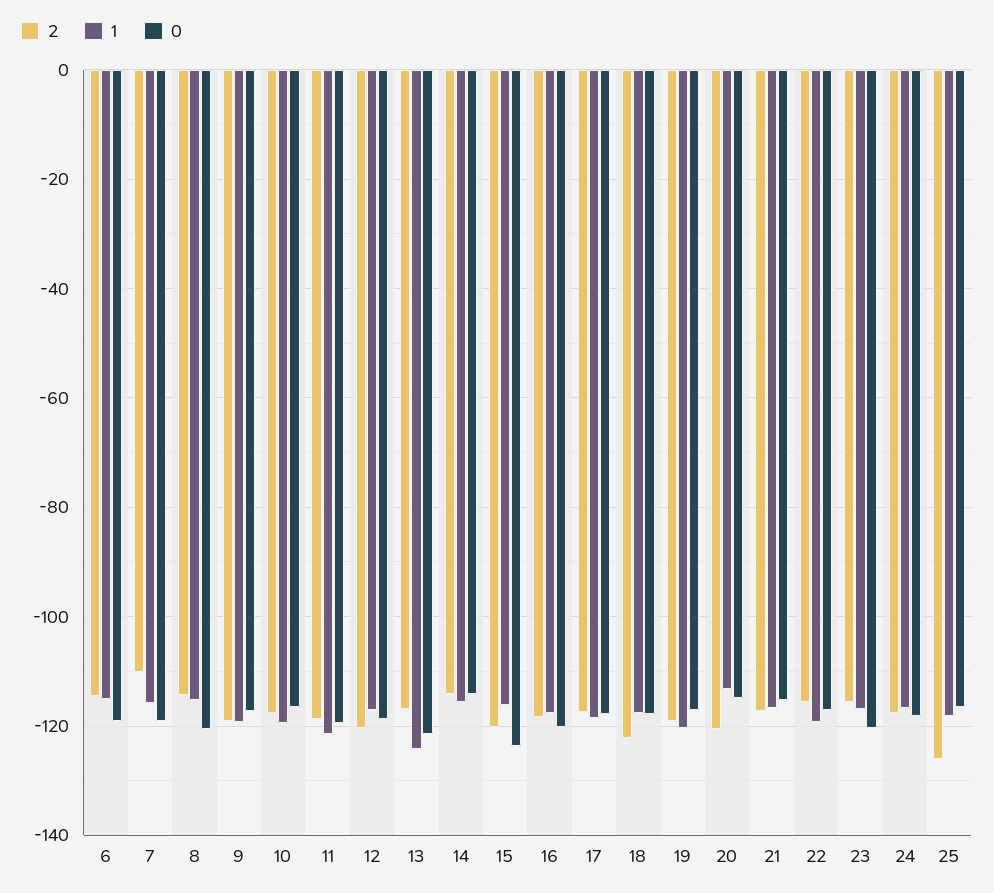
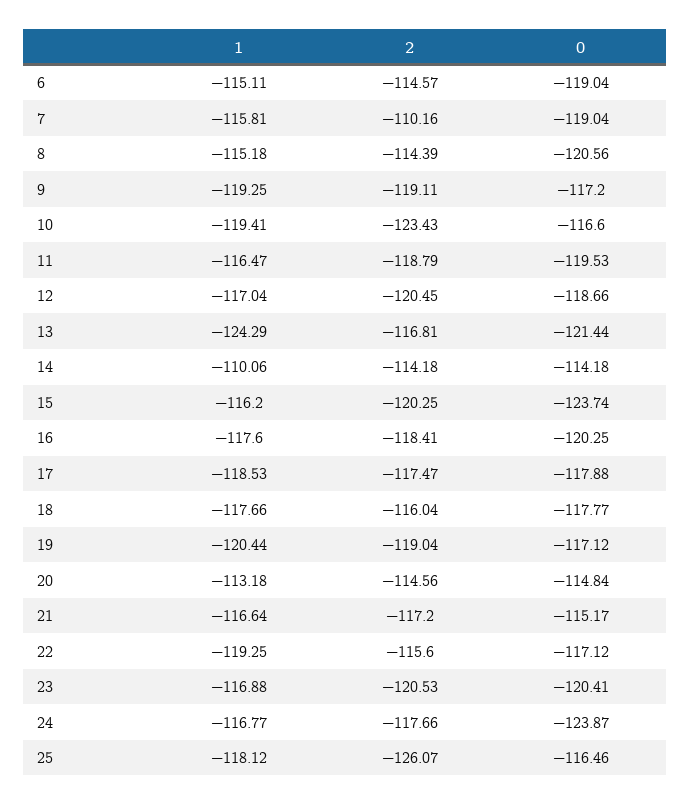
  {
    "2": {
      "6": -114.57,
      "7": -110.16,
      "8": -114.39,
      "9": -119.11,
-     "10": -118,
+     "10": -123.43,
      "11": -118.79,
      "12": -120.45,
      "13": -116.81,
      "14": -114.18,
      "15": -120.25,
      "16": -118.41,
      "17": -117.47,
-     "18": -122,
+     "18": -116.04,
      "19": -119.04,
-     "20": -120,
+     "20": -114.56,
      "21": -117.2,
      "22": -115.6,
-     "23": -116,
+     "23": -120.53,
      "24": -117.66,
      "25": -126.07
    },
    "1": {
      "6": -115.11,
      "7": -115.81,
      "8": -115.18,
      "9": -119.25,
      "10": -119.41,
-     "11": -122,
+     "11": -116.47,
      "12": -117.04,
      "13": -124.29,
-     "14": -116,
+     "14": -110.06,
      "15": -116.2,
      "16": -117.6,
      "17": -118.53,
      "18": -117.66,
      "19": -120.44,
      "20": -113.18,
      "21": -116.64,
      "22": -119.25,
      "23": -116.88,
      "24": -116.77,
      "25": -118.12
    },
    "0": {
      "6": -119.04,
      "7": -119.04,
      "8": -120.56,
      "9": -117.2,
      "10": -116.6,
      "11": -119.53,
      "12": -118.66,
      "13": -121.44,
      "14": -114.18,
      "15": -123.74,
      "16": -120.25,
      "17": -117.88,
      "18": -117.77,
      "19": -117.12,
      "20": -114.84,
      "21": -115.17,
      "22": -117.12,
      "23": -120.41,
-     "24": -118,
+     "24": -123.87,
      "25": -116.46
    }
  }

